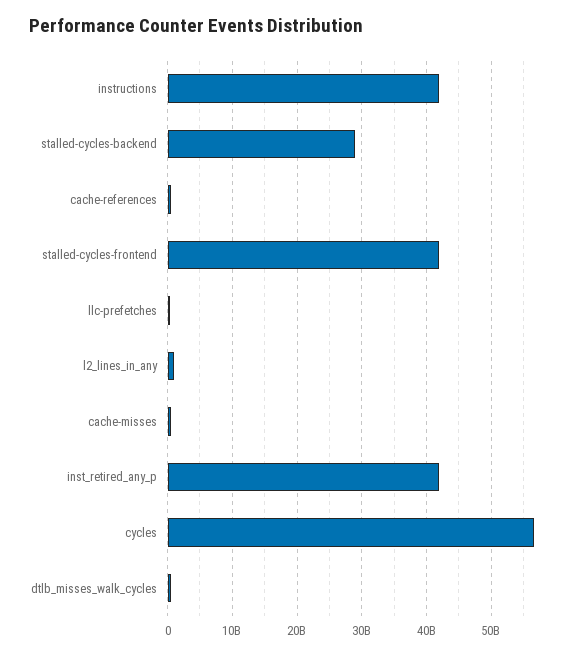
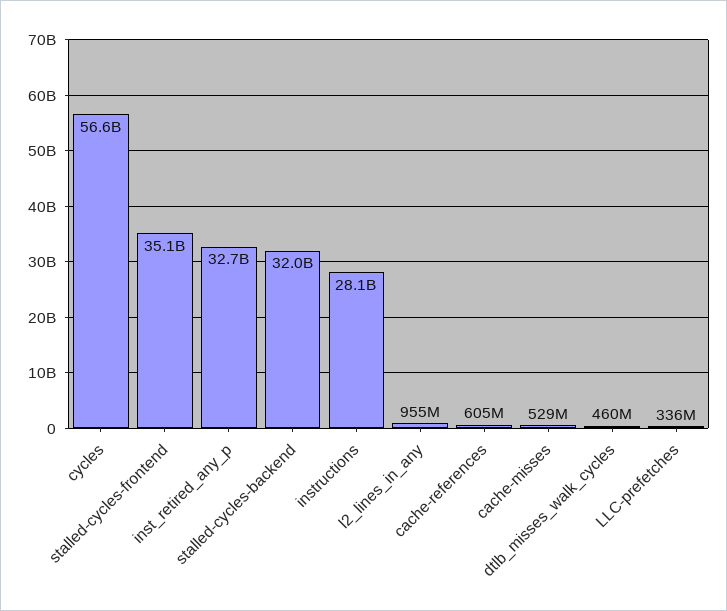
  {
-   "instructions": 42000000000,
+   "instructions": 28100000000,
-   "stalled-cycles-backend": 29000000000,
+   "stalled-cycles-backend": 32000000000,
    "cache-references": 605000000,
-   "stalled-cycles-frontend": 42000000000,
+   "stalled-cycles-frontend": 35100000000,
    "llc-prefetches": 336000000,
    "l2_lines_in_any": 955000000,
    "cache-misses": 529000000,
-   "inst_retired_any_p": 42000000000,
+   "inst_retired_any_p": 32700000000,
    "cycles": 56600000000,
    "dtlb_misses_walk_cycles": 460000000
  }

